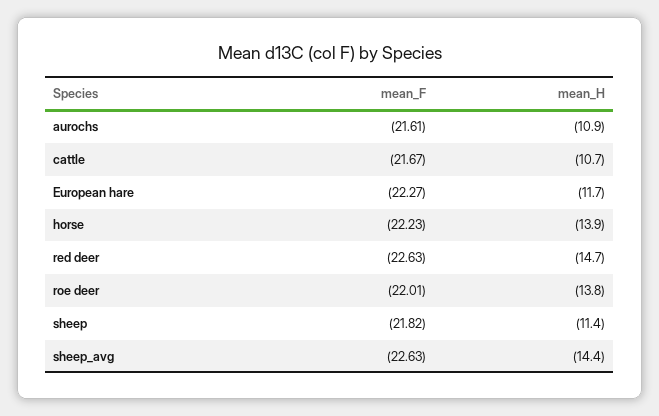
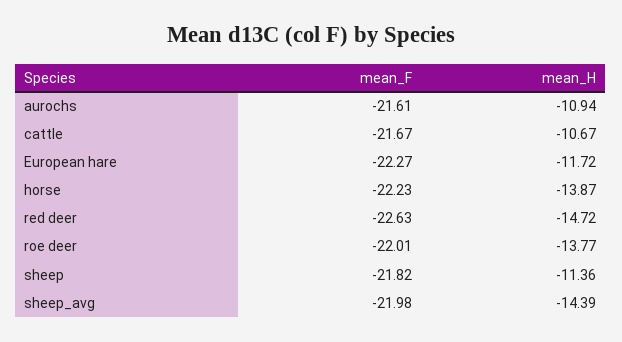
  {
    "mean_F": {
      "aurochs": -21.61,
      "cattle": -21.67,
      "European hare": -22.27,
      "horse": -22.23,
      "red deer": -22.63,
      "roe deer": -22.01,
      "sheep": -21.82,
-     "sheep_avg": -22.63
+     "sheep_avg": -21.98
    },
    "mean_H": {
      "aurochs": -10.94,
      "cattle": -10.67,
      "European hare": -11.72,
      "horse": -13.87,
      "red deer": -14.72,
      "roe deer": -13.77,
      "sheep": -11.36,
      "sheep_avg": -14.39
    }
  }

